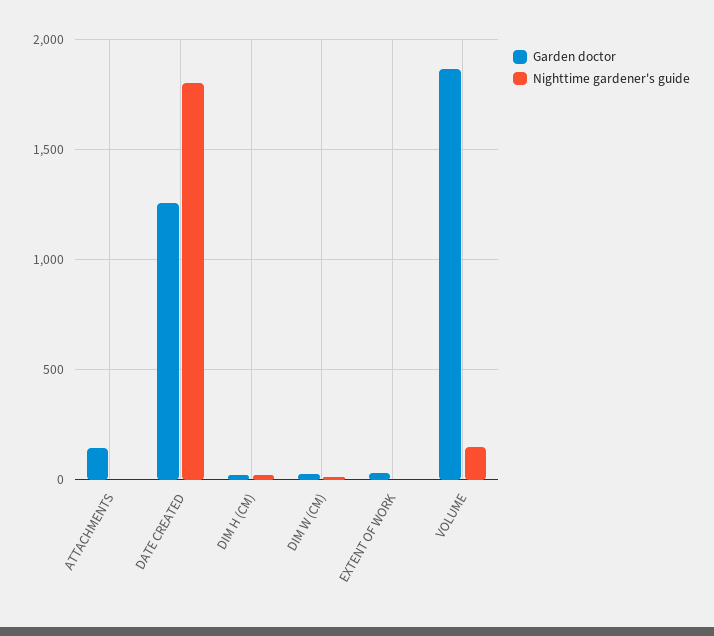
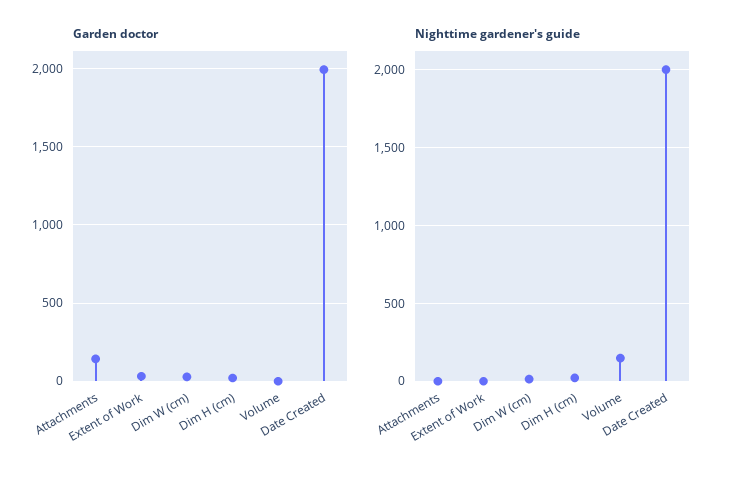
  {
    "Garden doctor": {
      "ATTACHMENTS": 150,
-     "DATE CREATED": 1250,
+     "DATE CREATED": 2000,
      "DIM H (CM)": 0,
      "DIM W (CM)": 50,
      "EXTENT OF WORK": 50,
-     "VOLUME": 1850
+     "VOLUME": 0
    },
    "Nighttime gardener's guide": {
      "ATTACHMENTS": 0,
-     "DATE CREATED": 1800,
+     "DATE CREATED": 2000,
      "DIM H (CM)": 0,
      "DIM W (CM)": 0,
      "EXTENT OF WORK": 0,
      "VOLUME": 150
    }
  }

